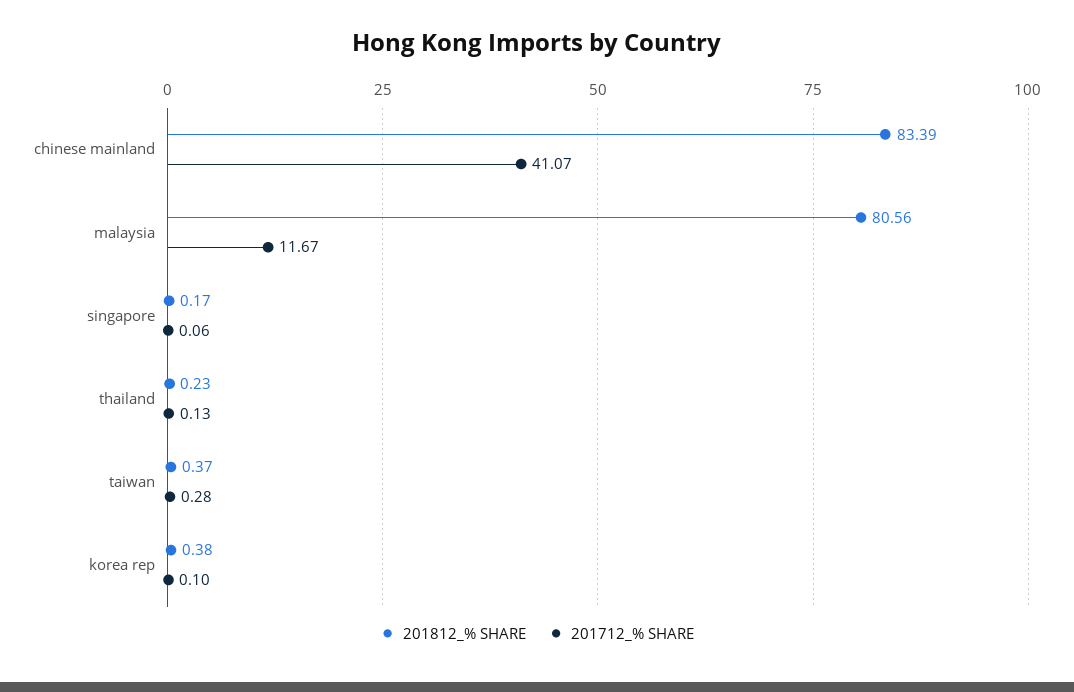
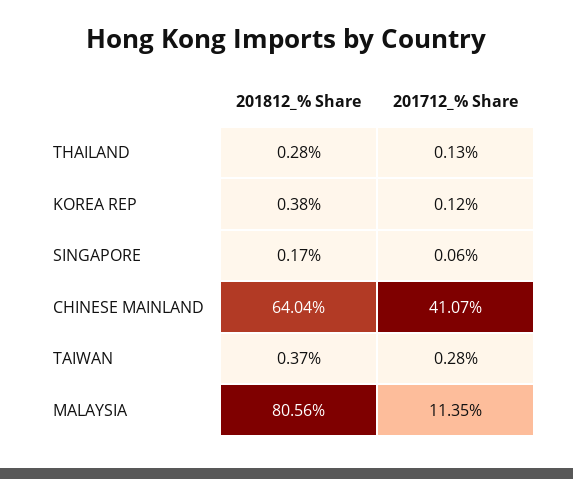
  {
    "201812_% SHARE": {
-     "chinese mainland": 83.39,
+     "chinese mainland": 64.04,
      "malaysia": 80.56,
      "singapore": 0.17,
-     "thailand": 0.23,
+     "thailand": 0.28,
      "taiwan": 0.37,
      "korea rep": 0.38
    },
    "201712_% SHARE": {
      "chinese mainland": 41.07,
-     "malaysia": 11.67,
+     "malaysia": 11.35,
      "singapore": 0.06,
      "thailand": 0.13,
      "taiwan": 0.28,
-     "korea rep": 0.1
+     "korea rep": 0.12
    }
  }

